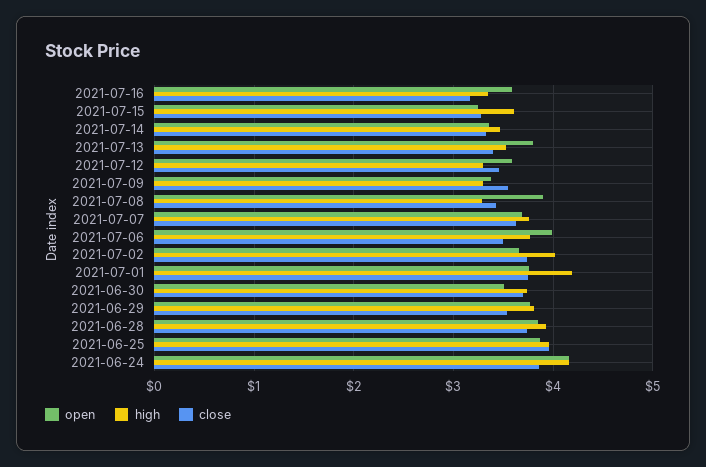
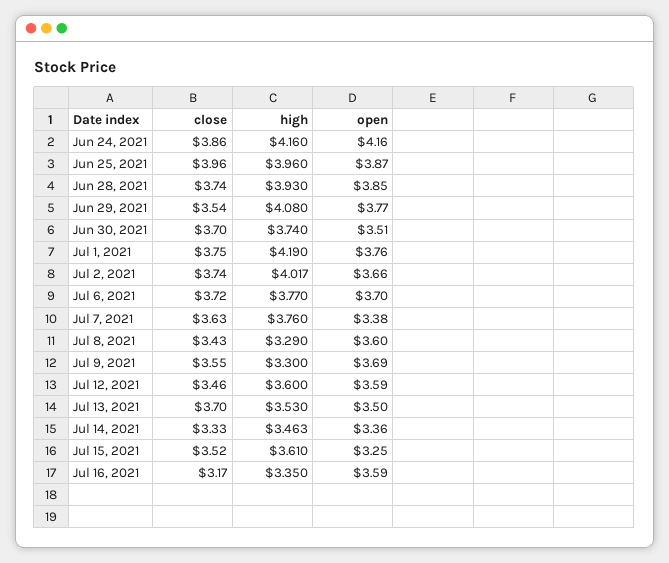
  {
    "open": {
      "2021-07-16": 3.59,
      "2021-07-15": 3.25,
      "2021-07-14": 3.36,
-     "2021-07-13": 3.8,
+     "2021-07-13": 3.5,
      "2021-07-12": 3.59,
-     "2021-07-09": 3.4,
+     "2021-07-09": 3.69,
-     "2021-07-08": 3.9,
+     "2021-07-08": 3.6,
-     "2021-07-07": 3.7,
+     "2021-07-07": 3.38,
-     "2021-07-06": 4,
+     "2021-07-06": 3.7,
      "2021-07-02": 3.66,
      "2021-07-01": 3.76,
      "2021-06-30": 3.51,
      "2021-06-29": 3.77,
      "2021-06-28": 3.85,
      "2021-06-25": 3.87,
      "2021-06-24": 4.16
    },
    "high": {
      "2021-07-16": 3.35,
      "2021-07-15": 3.61,
      "2021-07-14": 3.463,
      "2021-07-13": 3.53,
-     "2021-07-12": 3.3,
+     "2021-07-12": 3.6,
      "2021-07-09": 3.3,
      "2021-07-08": 3.29,
      "2021-07-07": 3.76,
      "2021-07-06": 3.77,
      "2021-07-02": 4.017,
      "2021-07-01": 4.19,
      "2021-06-30": 3.74,
-     "2021-06-29": 3.8,
+     "2021-06-29": 4.08,
      "2021-06-28": 3.93,
      "2021-06-25": 3.96,
      "2021-06-24": 4.16
    },
    "close": {
      "2021-07-16": 3.17,
-     "2021-07-15": 3.3,
+     "2021-07-15": 3.52,
      "2021-07-14": 3.33,
-     "2021-07-13": 3.4,
+     "2021-07-13": 3.7,
      "2021-07-12": 3.46,
      "2021-07-09": 3.55,
      "2021-07-08": 3.43,
      "2021-07-07": 3.63,
-     "2021-07-06": 3.5,
+     "2021-07-06": 3.72,
      "2021-07-02": 3.74,
      "2021-07-01": 3.75,
      "2021-06-30": 3.7,
      "2021-06-29": 3.54,
      "2021-06-28": 3.74,
      "2021-06-25": 3.96,
      "2021-06-24": 3.86
    }
  }

